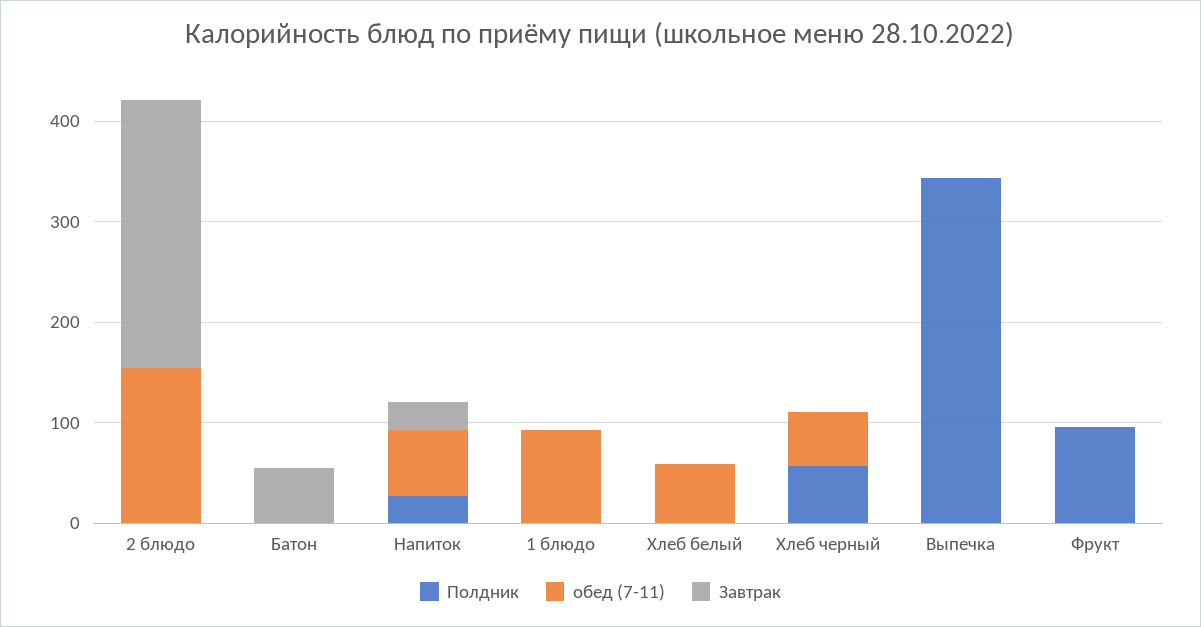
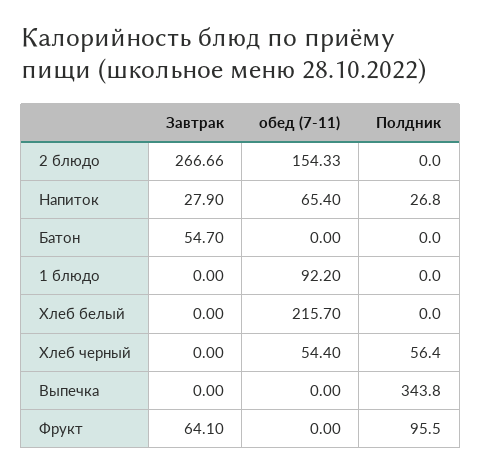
  {
    "Полдник": {
      "2 блюдо": 0,
      "Батон": 0,
      "Напиток": 26.8,
      "1 блюдо": 0,
      "Хлеб белый": 0,
      "Хлеб черный": 56.4,
      "Выпечка": 343.8,
      "Фрукт": 95.5
    },
    "обед (7-11)": {
      "2 блюдо": 154.33,
      "Батон": 0,
      "Напиток": 65.4,
      "1 блюдо": 92.2,
-     "Хлеб белый": 60,
+     "Хлеб белый": 215.7,
      "Хлеб черный": 54.4,
      "Выпечка": 0,
      "Фрукт": 0
    },
    "Завтрак": {
      "2 блюдо": 266.66,
      "Батон": 54.7,
      "Напиток": 27.9,
      "1 блюдо": 0,
      "Хлеб белый": 0,
      "Хлеб черный": 0,
      "Выпечка": 0,
-     "Фрукт": 0
+     "Фрукт": 64.1
    }
  }

